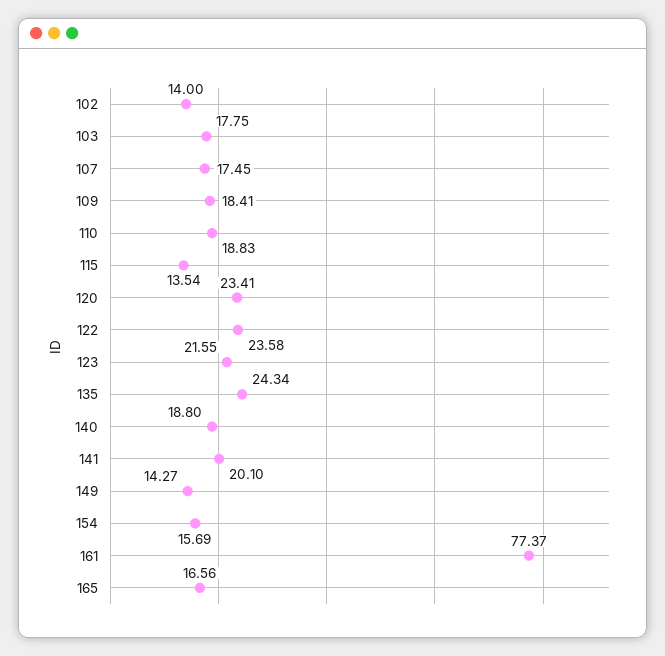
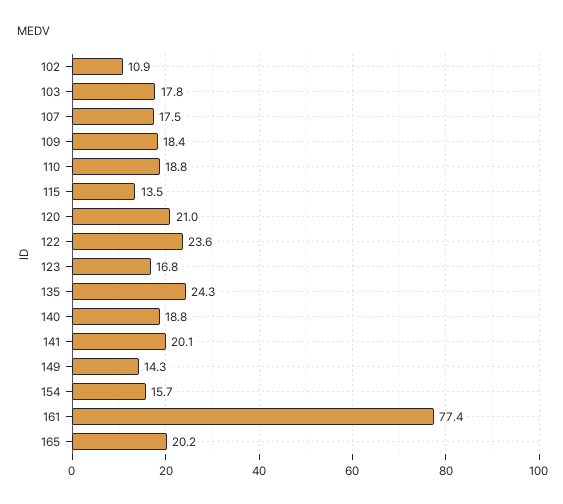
  {
-   "102": 14,
+   "102": 10.9,
    "103": 17.75,
    "107": 17.45,
    "109": 18.41,
    "110": 18.83,
    "115": 13.54,
-   "120": 23.41,
+   "120": 21,
    "122": 23.58,
-   "123": 21.55,
+   "123": 16.8,
    "135": 24.34,
    "140": 18.8,
    "141": 20.1,
    "149": 14.27,
    "154": 15.69,
    "161": 77.37,
-   "165": 16.56
+   "165": 20.2
  }

